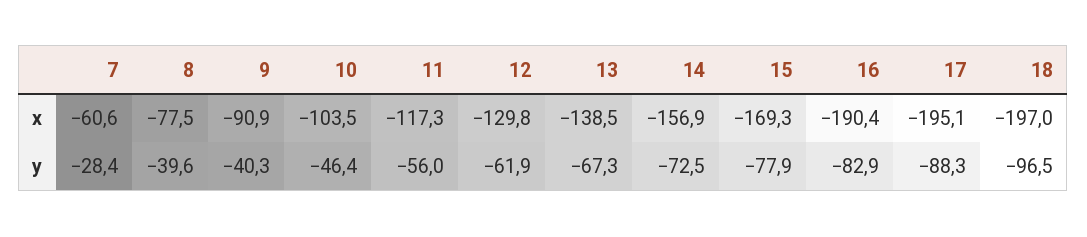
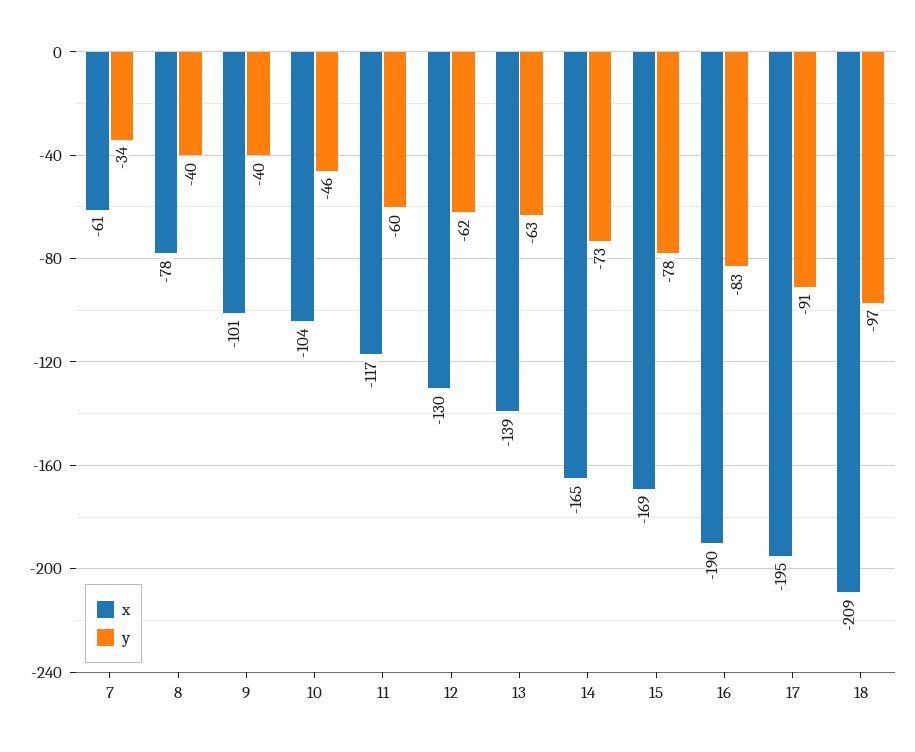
  {
    "x": {
      "7": -60.6,
      "8": -77.5,
-     "9": -90.9,
+     "9": -101,
      "10": -103.5,
      "11": -117.3,
      "12": -129.8,
      "13": -138.5,
-     "14": -156.9,
+     "14": -165,
      "15": -169.3,
      "16": -190.4,
      "17": -195.1,
-     "18": -197
+     "18": -209
    },
    "y": {
-     "7": -28.4,
+     "7": -34,
      "8": -39.6,
      "9": -40.3,
      "10": -46.4,
-     "11": -56,
+     "11": -60,
      "12": -61.9,
-     "13": -67.3,
+     "13": -63,
      "14": -72.5,
      "15": -77.9,
      "16": -82.9,
-     "17": -88.3,
+     "17": -91,
      "18": -96.5
    }
  }

